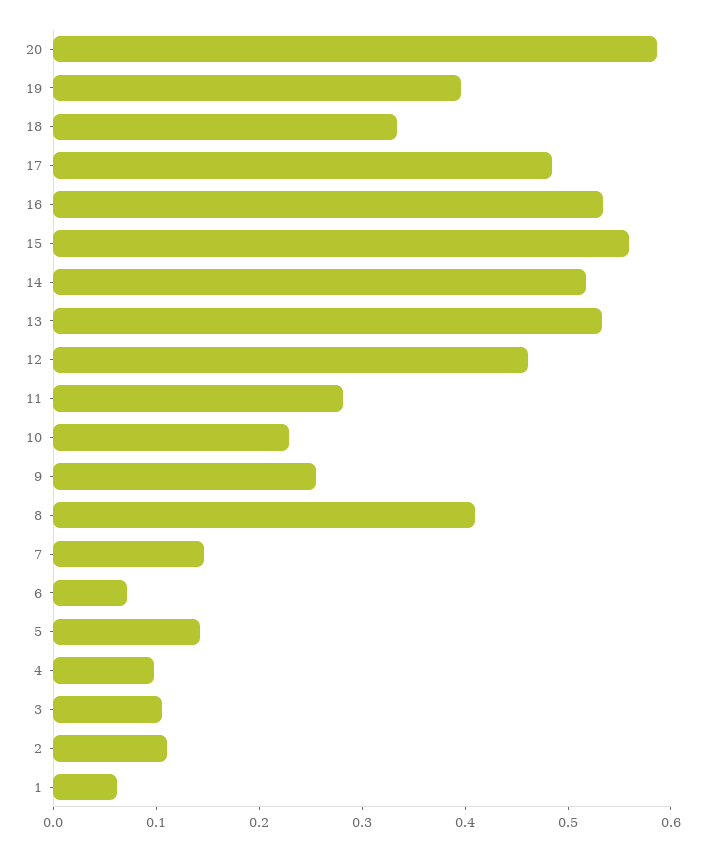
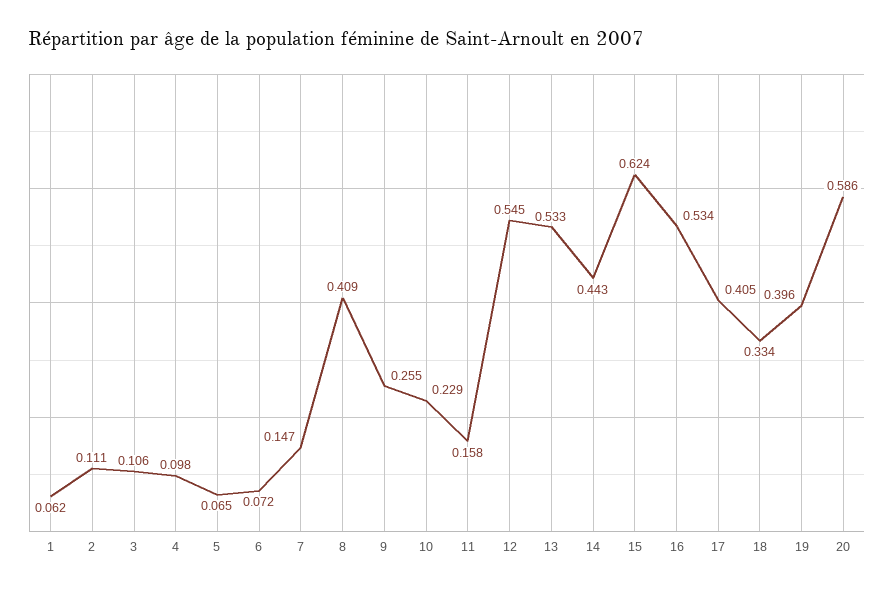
  {
    "20": 0.586,
    "19": 0.396,
    "18": 0.334,
-   "17": 0.48,
+   "17": 0.405,
    "16": 0.534,
-   "15": 0.56,
+   "15": 0.624,
-   "14": 0.52,
+   "14": 0.443,
    "13": 0.533,
-   "12": 0.46,
+   "12": 0.545,
-   "11": 0.28,
+   "11": 0.158,
    "10": 0.229,
    "9": 0.255,
    "8": 0.409,
    "7": 0.147,
    "6": 0.072,
-   "5": 0.14,
+   "5": 0.065,
    "4": 0.098,
    "3": 0.106,
    "2": 0.111,
    "1": 0.062
  }

